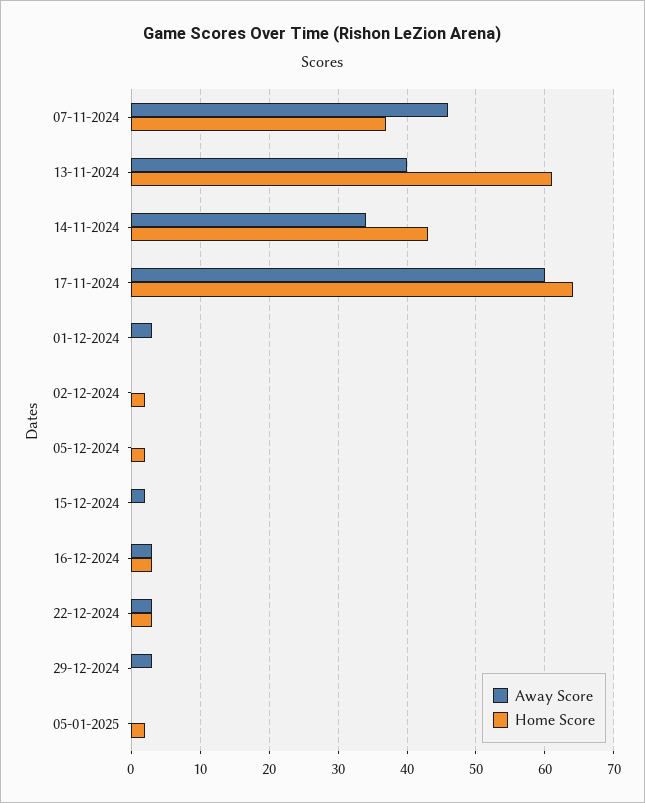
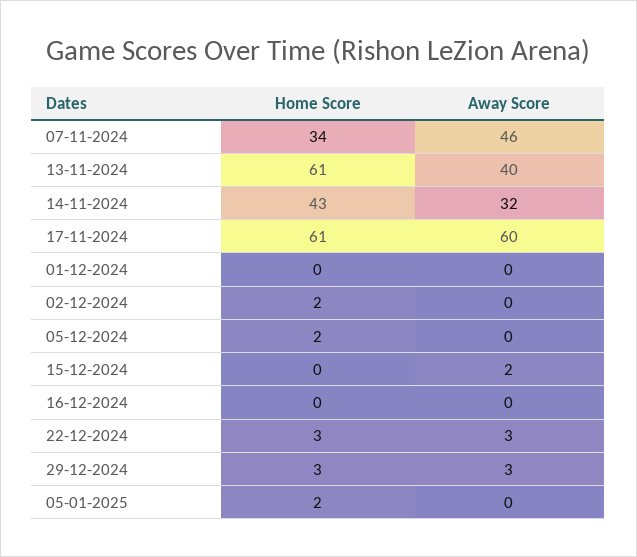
  {
    "Away Score": {
      "07-11-2024": 46,
      "13-11-2024": 40,
-     "14-11-2024": 34,
+     "14-11-2024": 32,
      "17-11-2024": 60,
-     "01-12-2024": 3,
+     "01-12-2024": 0,
      "02-12-2024": 0,
      "05-12-2024": 0,
      "15-12-2024": 2,
-     "16-12-2024": 3,
+     "16-12-2024": 0,
      "22-12-2024": 3,
      "29-12-2024": 3,
      "05-01-2025": 0
    },
    "Home Score": {
-     "07-11-2024": 37,
+     "07-11-2024": 34,
      "13-11-2024": 61,
      "14-11-2024": 43,
-     "17-11-2024": 64,
+     "17-11-2024": 61,
      "01-12-2024": 0,
      "02-12-2024": 2,
      "05-12-2024": 2,
      "15-12-2024": 0,
-     "16-12-2024": 3,
+     "16-12-2024": 0,
      "22-12-2024": 3,
-     "29-12-2024": 0,
+     "29-12-2024": 3,
      "05-01-2025": 2
    }
  }

